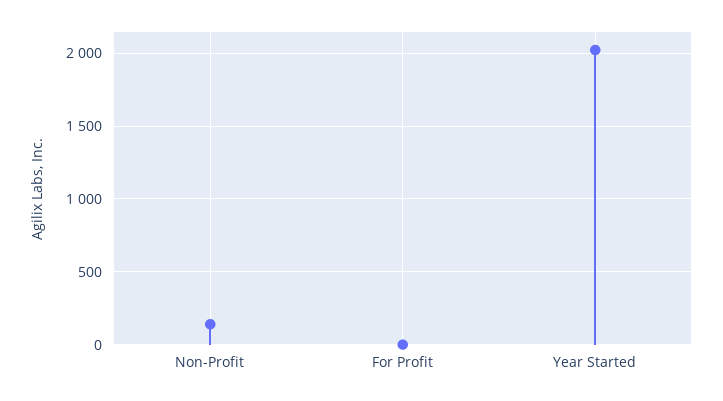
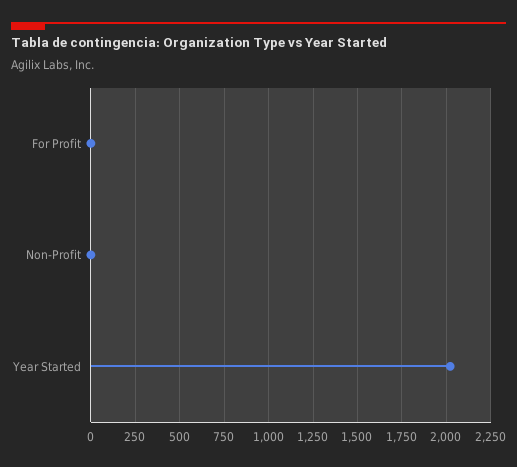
  {
-   "Non-Profit": 150,
+   "Non-Profit": 0,
    "For Profit": 0,
    "Year Started": 2000
  }

